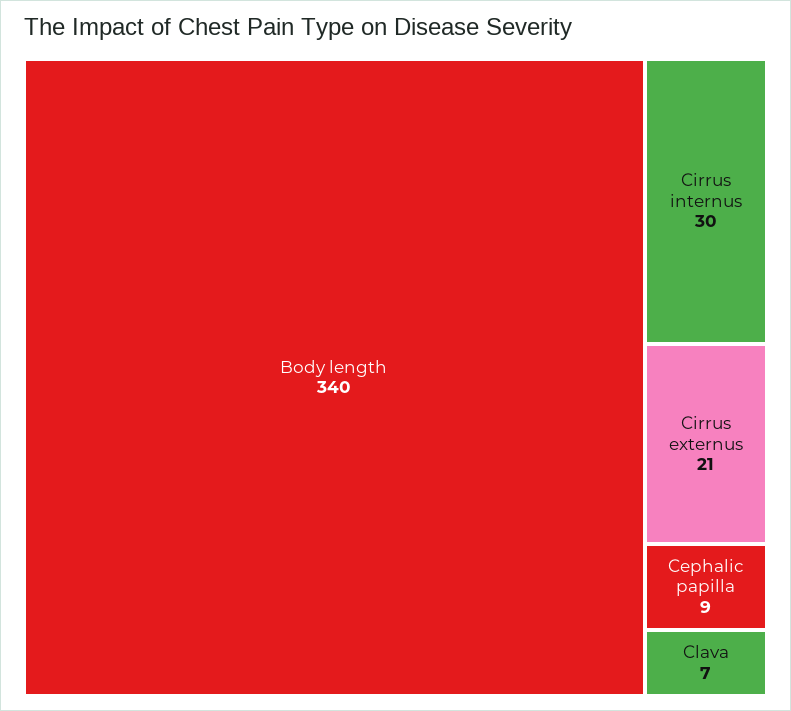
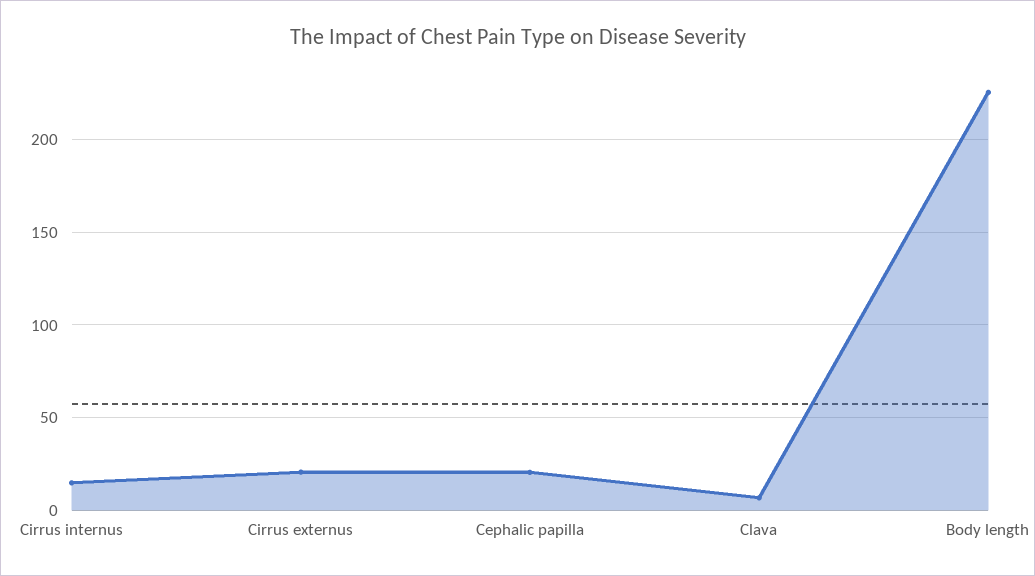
  {
-   "Body length": 340,
+   "Body length": 225,
-   "Cirrus internus": 30,
+   "Cirrus internus": 15,
    "Cirrus externus": 21,
-   "Cephalic papilla": 9,
+   "Cephalic papilla": 20,
    "Clava": 7
  }

